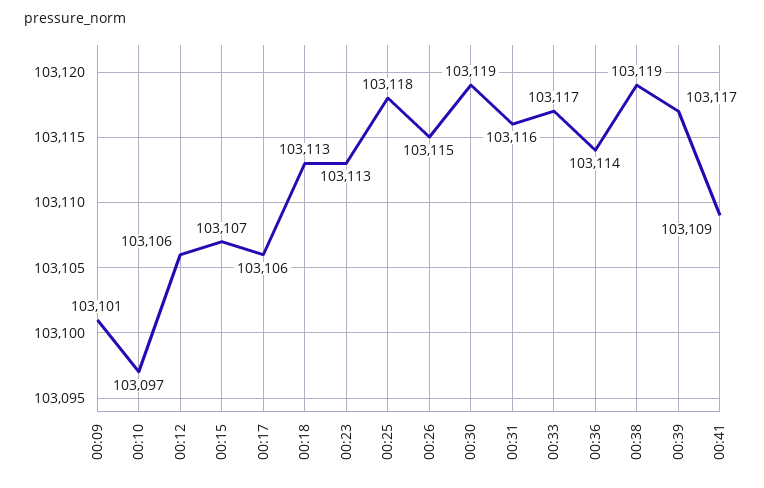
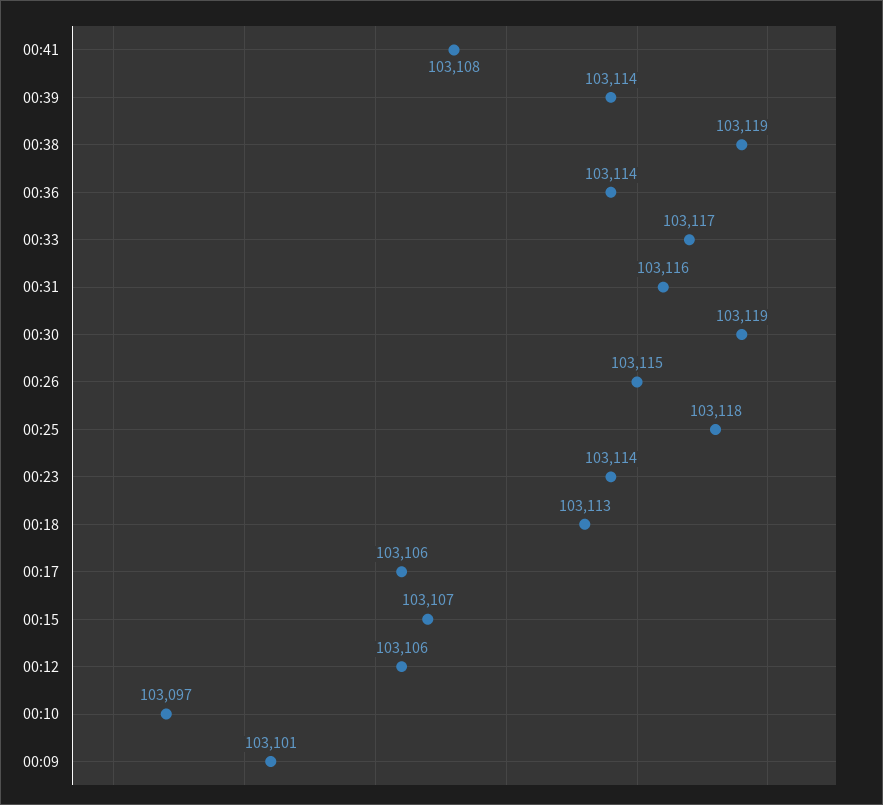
  {
    "00:09": 103101,
    "00:10": 103097,
    "00:12": 103106,
    "00:15": 103107,
    "00:17": 103106,
    "00:18": 103113,
-   "00:23": 103113,
+   "00:23": 103114,
    "00:25": 103118,
    "00:26": 103115,
    "00:30": 103119,
    "00:31": 103116,
    "00:33": 103117,
    "00:36": 103114,
    "00:38": 103119,
-   "00:39": 103117,
+   "00:39": 103114,
-   "00:41": 103109
+   "00:41": 103108
  }

